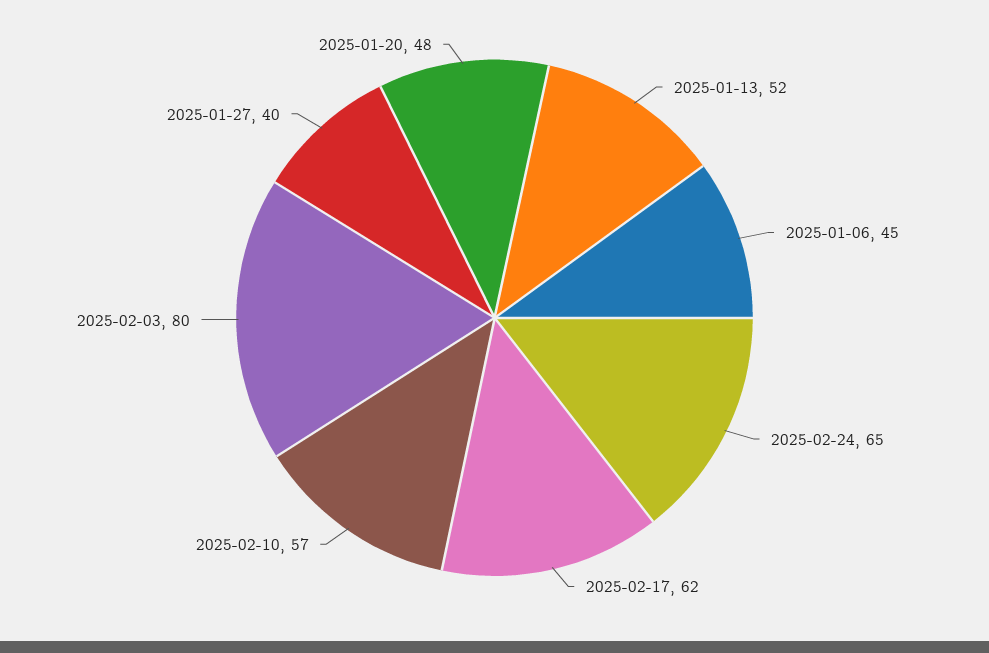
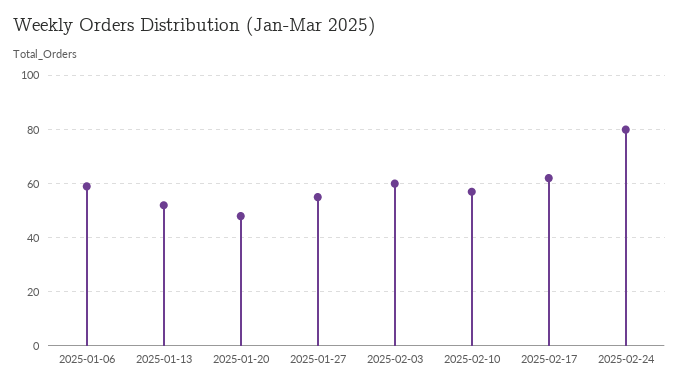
  {
    "2025-01-13": 52,
-   "2025-01-06": 45,
+   "2025-01-06": 60,
-   "2025-02-24": 65,
+   "2025-02-24": 80,
    "2025-02-17": 62,
    "2025-02-10": 57,
-   "2025-02-03": 80,
+   "2025-02-03": 60,
-   "2025-01-27": 40,
+   "2025-01-27": 55,
    "2025-01-20": 48
  }

